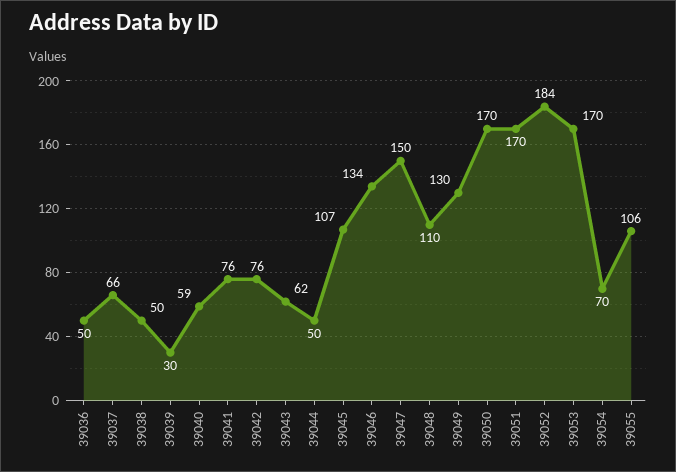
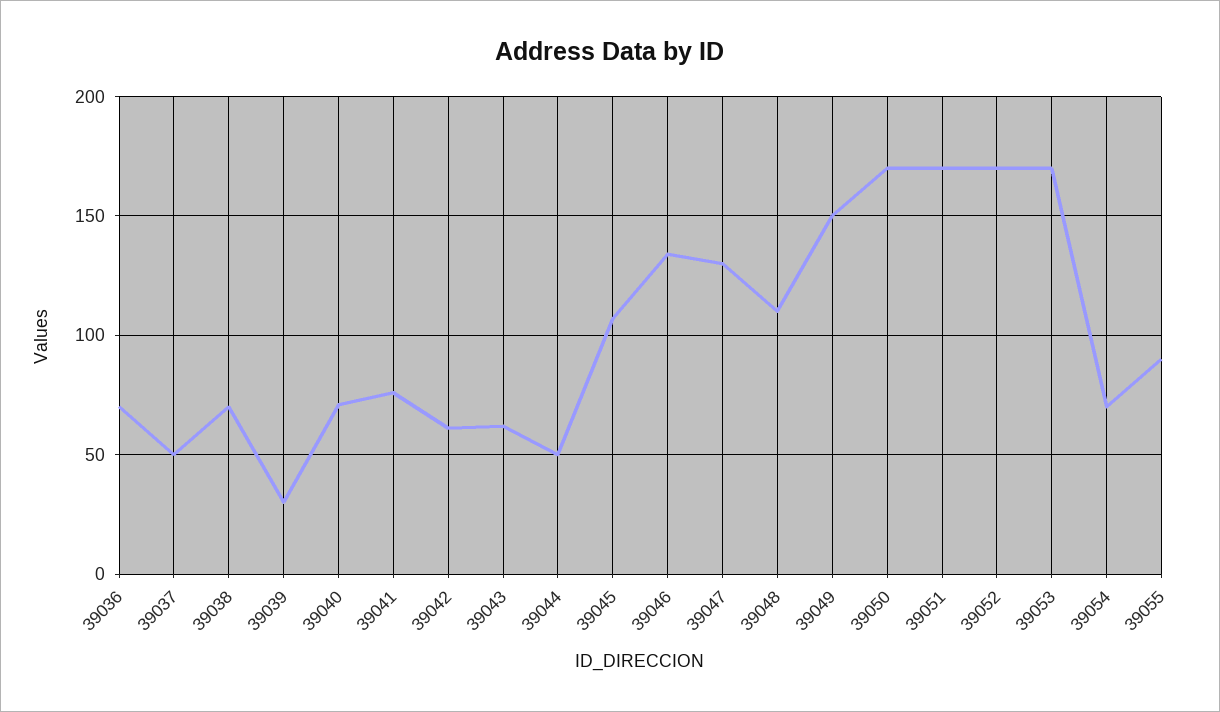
  {
-   "39036": 50,
+   "39036": 70,
-   "39037": 66,
+   "39037": 50,
-   "39038": 50,
+   "39038": 70,
    "39039": 30,
-   "39040": 59,
+   "39040": 70,
    "39041": 76,
-   "39042": 76,
+   "39042": 60,
    "39043": 62,
    "39044": 50,
    "39045": 107,
    "39046": 134,
-   "39047": 150,
+   "39047": 130,
    "39048": 110,
-   "39049": 130,
+   "39049": 150,
    "39050": 170,
    "39051": 170,
-   "39052": 184,
+   "39052": 170,
    "39053": 170,
    "39054": 70,
-   "39055": 106
+   "39055": 90
  }

